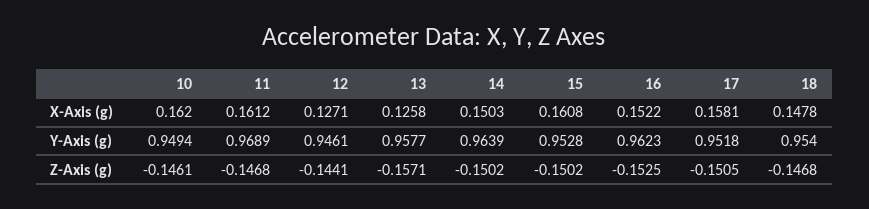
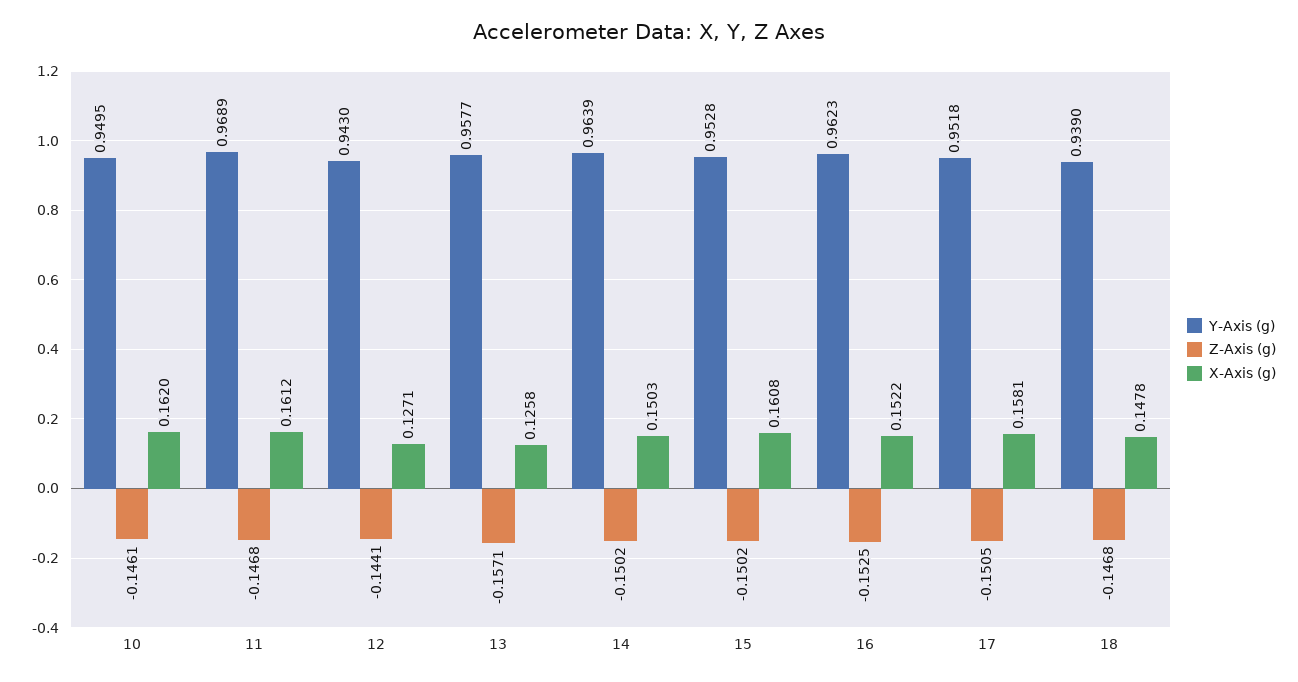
  {
    "X-Axis (g)": {
      "10": 0.162,
      "11": 0.1612,
      "12": 0.1271,
      "13": 0.1258,
      "14": 0.1503,
      "15": 0.1608,
      "16": 0.1522,
      "17": 0.1581,
      "18": 0.1478
    },
    "Y-Axis (g)": {
-     "10": 0.9494,
+     "10": 0.9495,
      "11": 0.9689,
-     "12": 0.9461,
+     "12": 0.943,
      "13": 0.9577,
      "14": 0.9639,
      "15": 0.9528,
      "16": 0.9623,
      "17": 0.9518,
-     "18": 0.954
+     "18": 0.939
    },
    "Z-Axis (g)": {
      "10": -0.1461,
      "11": -0.1468,
      "12": -0.1441,
      "13": -0.1571,
      "14": -0.1502,
      "15": -0.1502,
      "16": -0.1525,
      "17": -0.1505,
      "18": -0.1468
    }
  }

